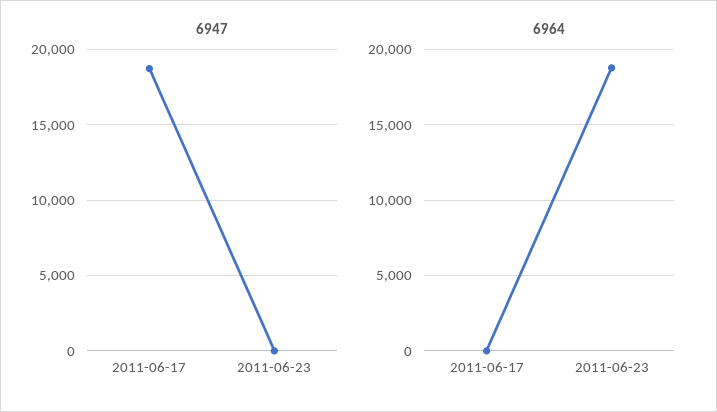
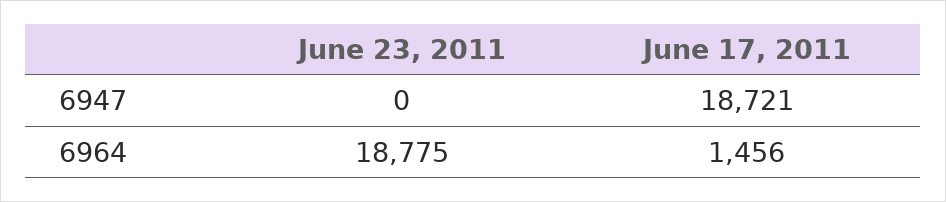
  {
    "6947": {
      "2011-06-17": 18721,
      "2011-06-23": 0
    },
    "6964": {
-     "2011-06-17": 0,
+     "2011-06-17": 1456,
      "2011-06-23": 18775
    }
  }

